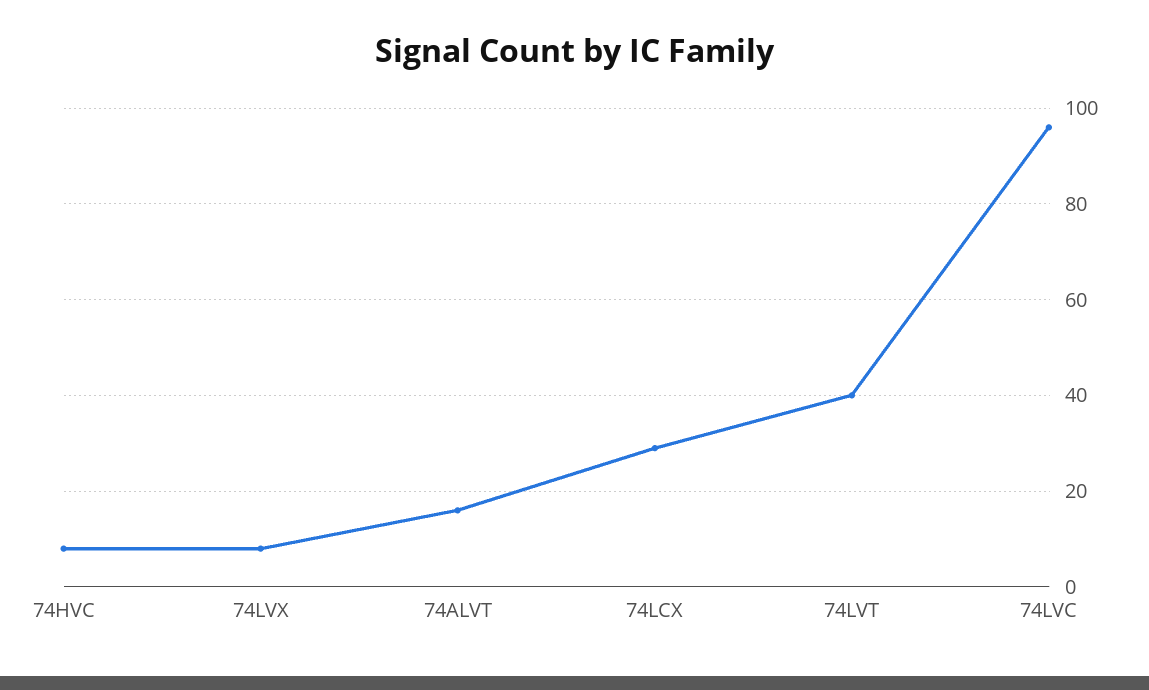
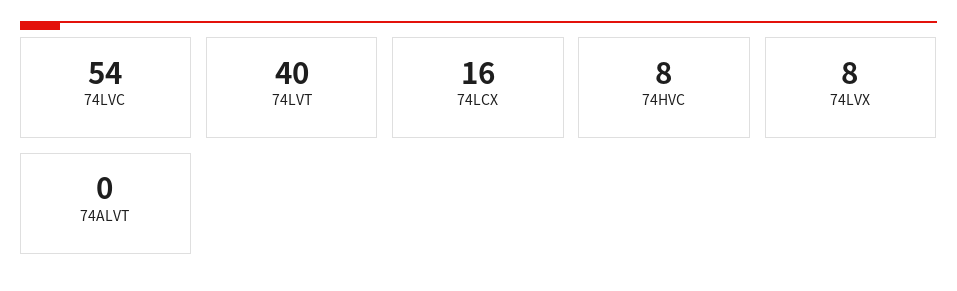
  {
    "74HVC": 8,
    "74LVX": 8,
-   "74ALVT": 15,
+   "74ALVT": 0,
-   "74LCX": 30,
+   "74LCX": 16,
    "74LVT": 40,
-   "74LVC": 95
+   "74LVC": 54
  }

